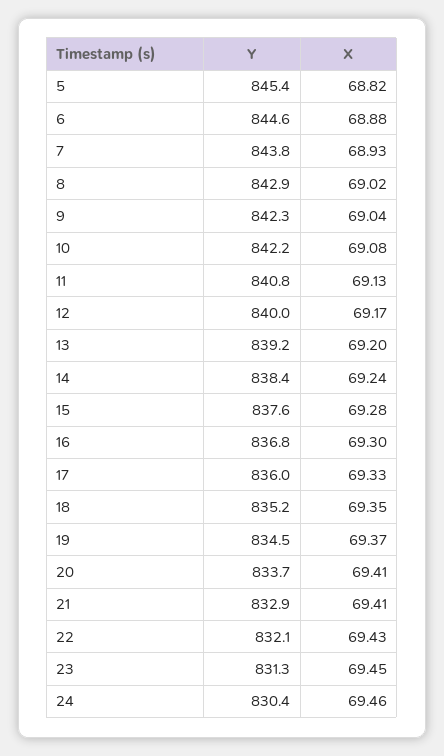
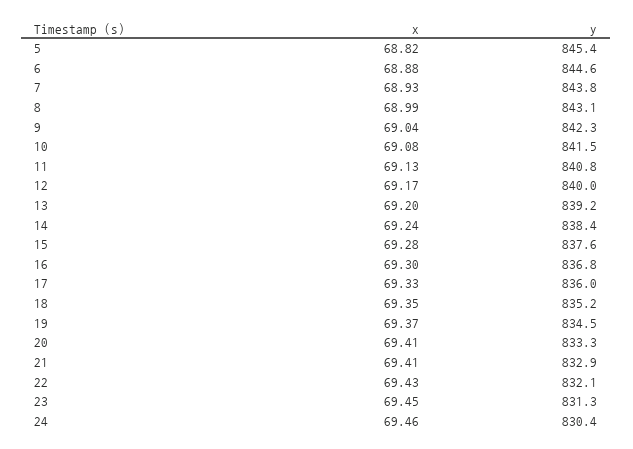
  {
    "Y": {
      "5": 845.4,
      "6": 844.6,
      "7": 843.8,
-     "8": 842.9,
+     "8": 843.1,
      "9": 842.3,
-     "10": 842.2,
+     "10": 841.5,
      "11": 840.8,
      "12": 840,
      "13": 839.2,
      "14": 838.4,
      "15": 837.6,
      "16": 836.8,
      "17": 836,
      "18": 835.2,
      "19": 834.5,
-     "20": 833.7,
+     "20": 833.3,
      "21": 832.9,
      "22": 832.1,
      "23": 831.3,
      "24": 830.4
    },
    "X": {
      "5": 68.82,
      "6": 68.88,
      "7": 68.93,
-     "8": 69.02,
+     "8": 68.99,
      "9": 69.04,
      "10": 69.08,
      "11": 69.13,
      "12": 69.17,
      "13": 69.2,
      "14": 69.24,
      "15": 69.28,
      "16": 69.3,
      "17": 69.33,
      "18": 69.35,
      "19": 69.37,
      "20": 69.41,
      "21": 69.41,
      "22": 69.43,
      "23": 69.45,
      "24": 69.46
    }
  }

